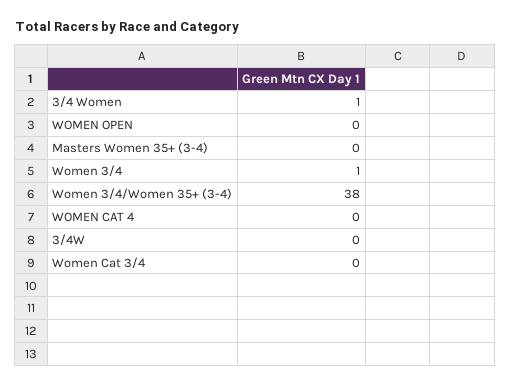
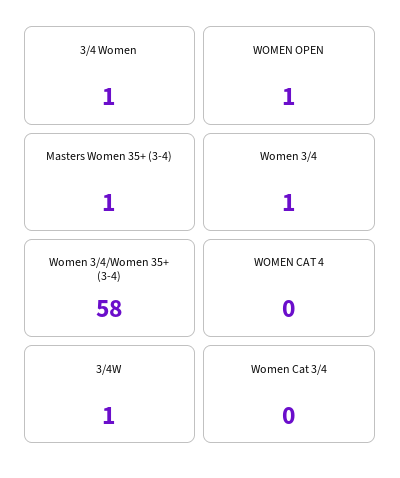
  {
    "3/4 Women": 1,
-   "WOMEN OPEN": 0,
+   "WOMEN OPEN": 1,
-   "Masters Women 35+ (3-4)": 0,
+   "Masters Women 35+ (3-4)": 1,
    "Women 3/4": 1,
-   "Women 3/4/Women 35+ (3-4)": 38,
+   "Women 3/4/Women 35+ (3-4)": 58,
    "WOMEN CAT 4": 0,
-   "3/4W": 0,
+   "3/4W": 1,
    "Women Cat 3/4": 0
  }

